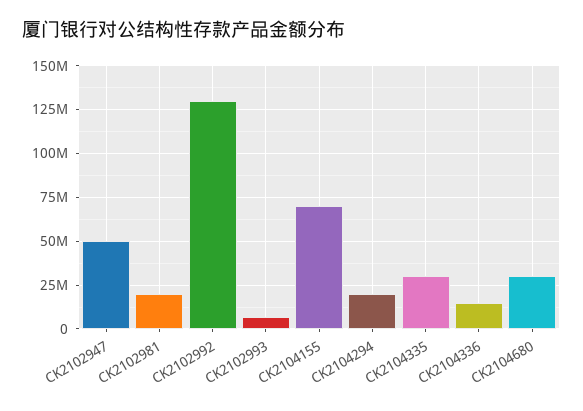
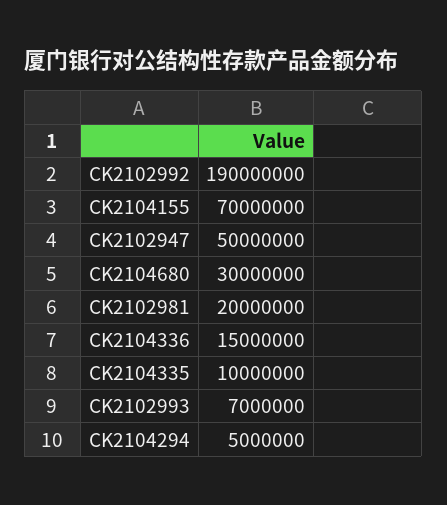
  {
    "CK2102947": 50000000,
    "CK2102981": 20000000,
-   "CK2102992": 130000000,
+   "CK2102992": 190000000,
    "CK2102993": 7000000,
    "CK2104155": 70000000,
-   "CK2104294": 20000000,
+   "CK2104294": 5000000,
-   "CK2104335": 30000000,
+   "CK2104335": 10000000,
    "CK2104336": 15000000,
    "CK2104680": 30000000
  }

